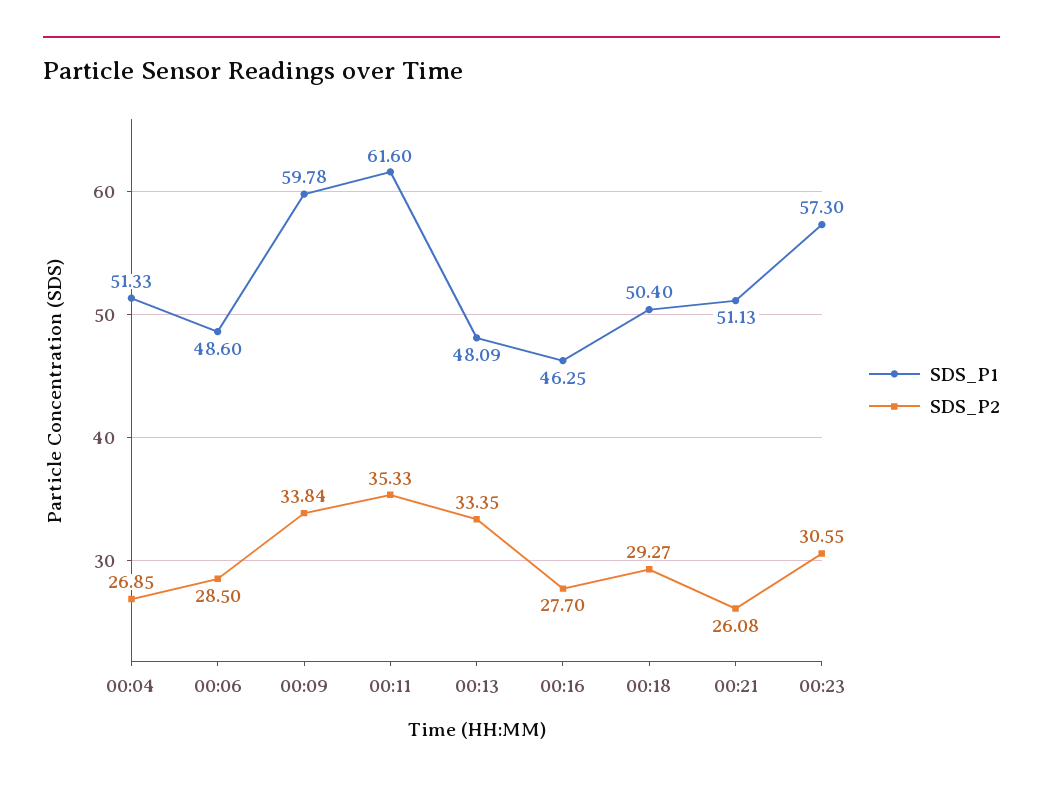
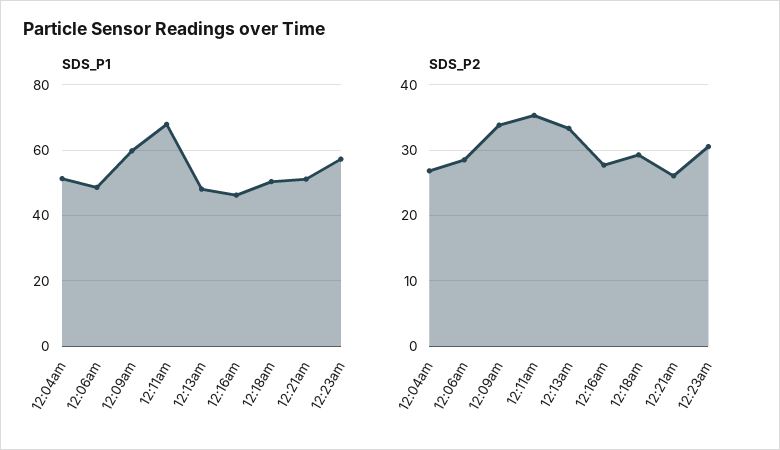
  {
    "SDS_P1": {
      "00:04": 51.33,
      "00:06": 48.6,
      "00:09": 59.78,
-     "00:11": 61.6,
+     "00:11": 68,
      "00:13": 48.09,
      "00:16": 46.25,
      "00:18": 50.4,
      "00:21": 51.13,
      "00:23": 57.3
    },
    "SDS_P2": {
      "00:04": 26.85,
      "00:06": 28.5,
      "00:09": 33.84,
      "00:11": 35.33,
      "00:13": 33.35,
      "00:16": 27.7,
      "00:18": 29.27,
      "00:21": 26.08,
      "00:23": 30.55
    }
  }

